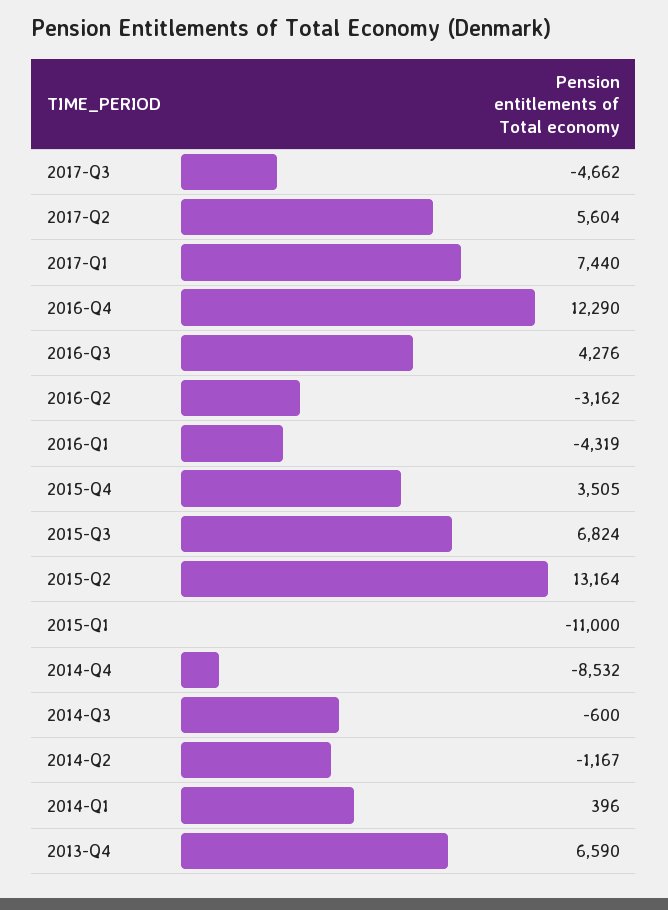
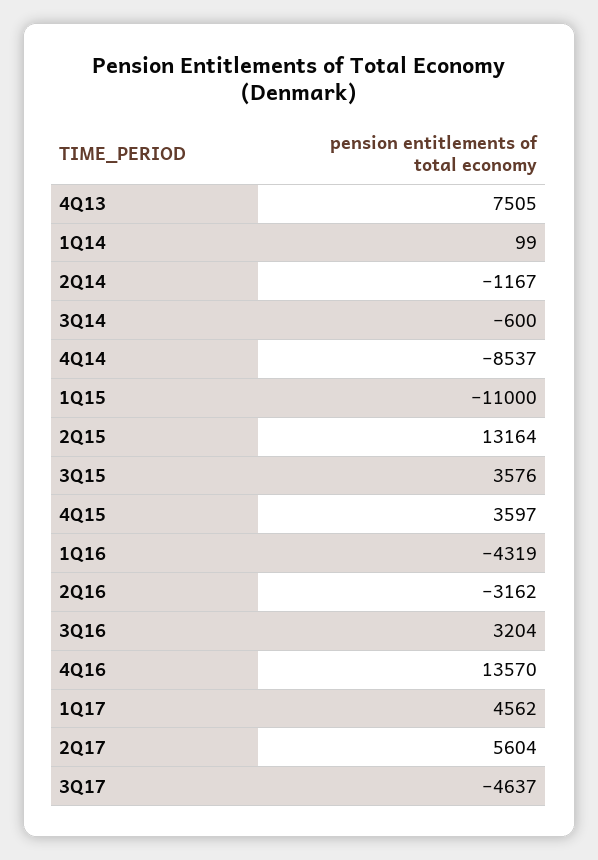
  {
-   "2017-Q3": -4662,
+   "2017-Q3": -4637,
    "2017-Q2": 5604,
-   "2017-Q1": 7440,
+   "2017-Q1": 4562,
-   "2016-Q4": 12290,
+   "2016-Q4": 13570,
-   "2016-Q3": 4276,
+   "2016-Q3": 3204,
    "2016-Q2": -3162,
    "2016-Q1": -4319,
-   "2015-Q4": 3505,
+   "2015-Q4": 3597,
-   "2015-Q3": 6824,
+   "2015-Q3": 3576,
    "2015-Q2": 13164,
    "2015-Q1": -11000,
-   "2014-Q4": -8532,
+   "2014-Q4": -8537,
    "2014-Q3": -600,
    "2014-Q2": -1167,
-   "2014-Q1": 396,
+   "2014-Q1": 99,
-   "2013-Q4": 6590
+   "2013-Q4": 7505
  }

